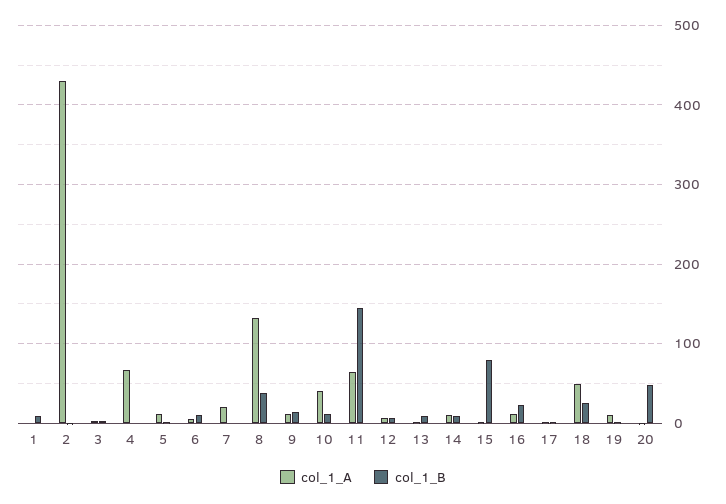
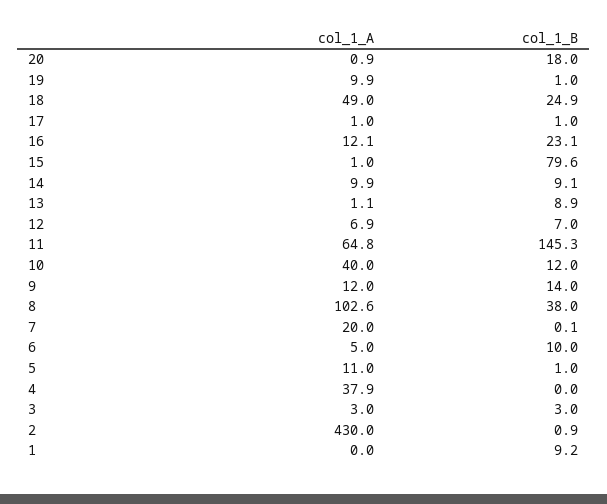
  {
    "col_1_A": {
      "1": 0,
      "2": 430,
      "3": 3,
-     "4": 70,
+     "4": 37.9,
      "5": 11,
      "6": 5,
      "7": 20,
-     "8": 130,
+     "8": 102.6,
      "9": 12,
      "10": 40,
      "11": 64.8,
      "12": 6.9,
      "13": 1.1,
      "14": 9.9,
      "15": 1,
      "16": 12.1,
      "17": 1,
      "18": 49,
      "19": 9.9,
      "20": 0.9
    },
    "col_1_B": {
      "1": 9.2,
      "2": 0.9,
      "3": 3,
      "4": 0,
      "5": 1,
      "6": 10,
      "7": 0.1,
      "8": 38,
      "9": 14,
      "10": 12,
      "11": 145.3,
      "12": 7,
      "13": 8.9,
      "14": 9.1,
      "15": 79.6,
      "16": 23.1,
      "17": 1,
      "18": 24.9,
      "19": 1,
-     "20": 50
+     "20": 18
    }
  }

